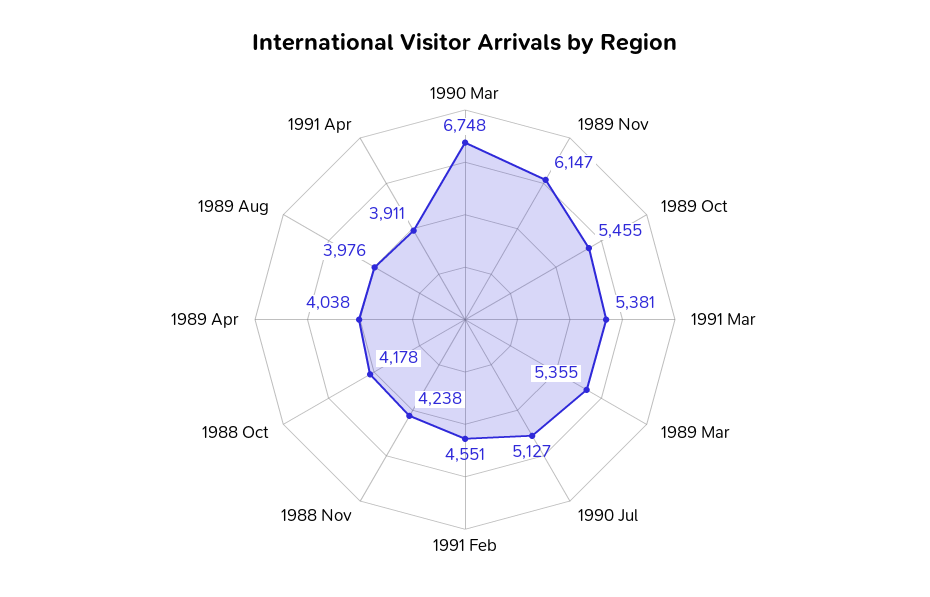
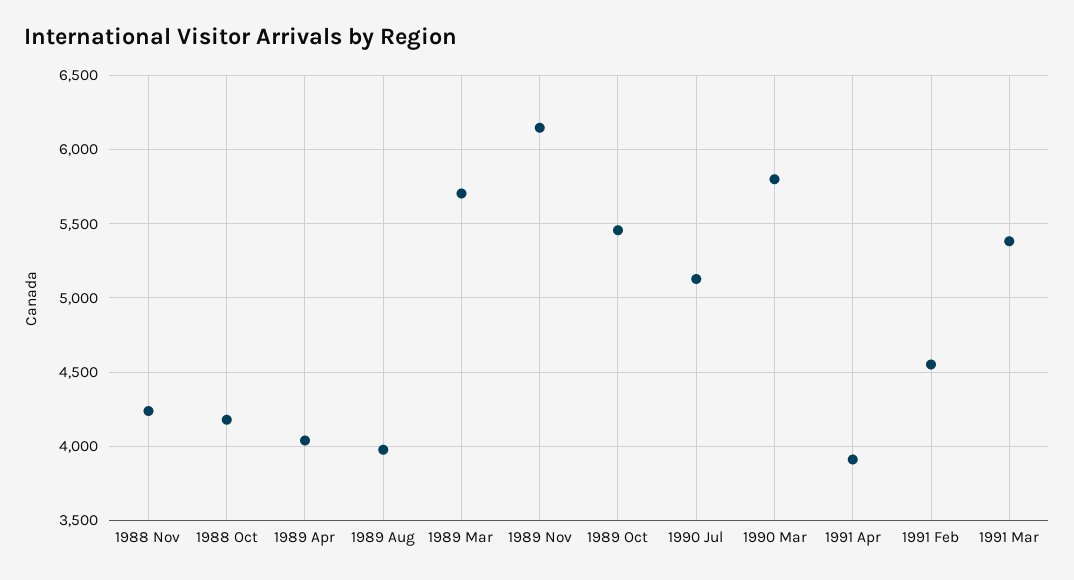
  {
-   "1990 Mar": 6748,
+   "1990 Mar": 5800,
    "1989 Nov": 6147,
    "1989 Oct": 5455,
    "1991 Mar": 5381,
-   "1989 Mar": 5355,
+   "1989 Mar": 5700,
    "1990 Jul": 5127,
    "1991 Feb": 4551,
    "1988 Nov": 4238,
    "1988 Oct": 4178,
    "1989 Apr": 4038,
    "1989 Aug": 3976,
    "1991 Apr": 3911
  }

